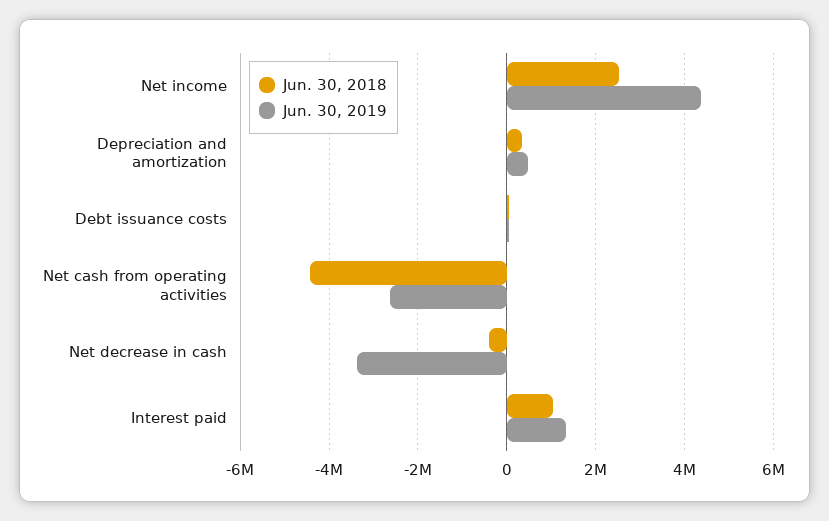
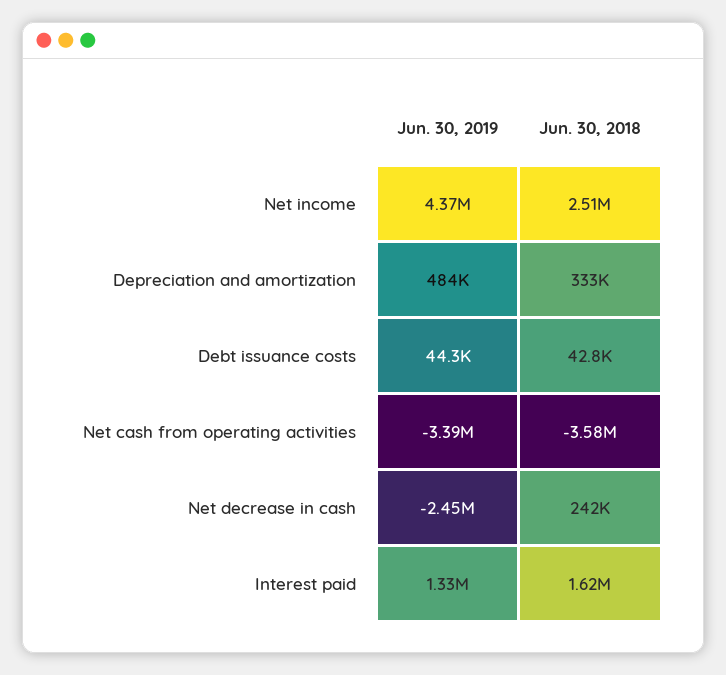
  {
    "Jun. 30, 2018": {
      "Net income": 2510000,
      "Depreciation and amortization": 333000,
      "Debt issuance costs": 42800,
-     "Net cash from operating activities": -4400000,
+     "Net cash from operating activities": -3580000,
-     "Net decrease in cash": -400000,
+     "Net decrease in cash": 242000,
-     "Interest paid": 1000000
+     "Interest paid": 1620000
    },
    "Jun. 30, 2019": {
      "Net income": 4370000,
      "Depreciation and amortization": 484000,
      "Debt issuance costs": 44300,
-     "Net cash from operating activities": -2600000,
+     "Net cash from operating activities": -3390000,
-     "Net decrease in cash": -3400000,
+     "Net decrease in cash": -2450000,
      "Interest paid": 1330000
    }
  }

